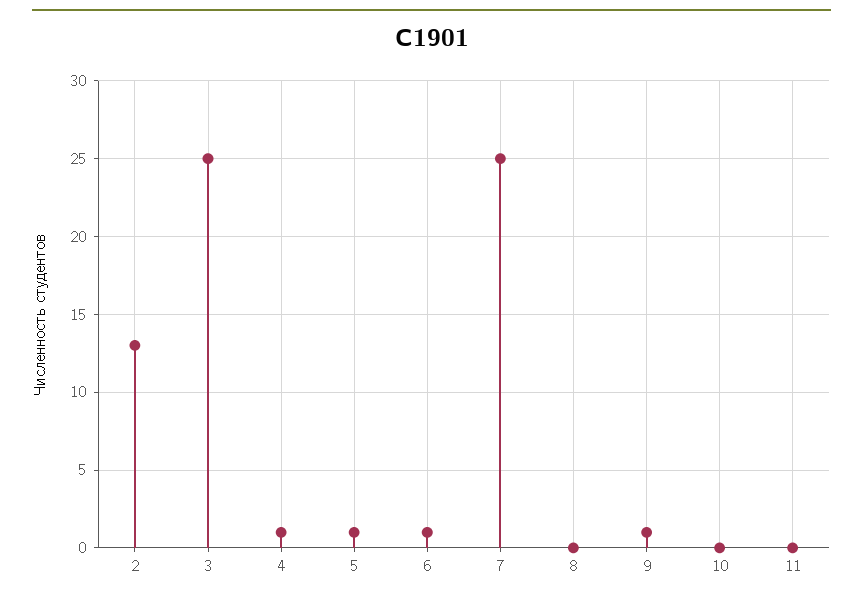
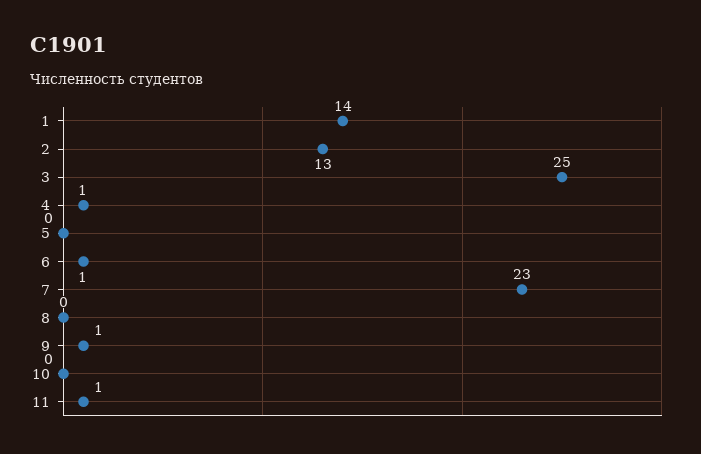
  {
    "2": 13,
    "3": 25,
    "4": 1,
-   "5": 1,
+   "5": 0,
    "6": 1,
-   "7": 25,
+   "7": 23,
    "8": 0,
    "9": 1,
    "10": 0,
-   "11": 0
+   "11": 1,
+   "1": 14
  }

